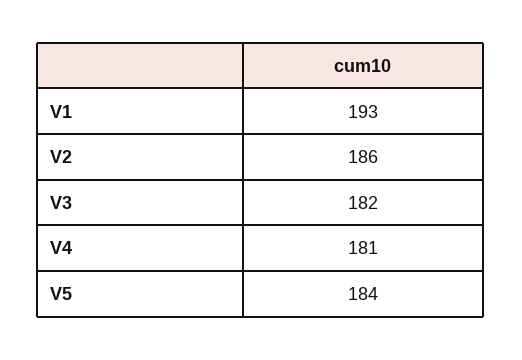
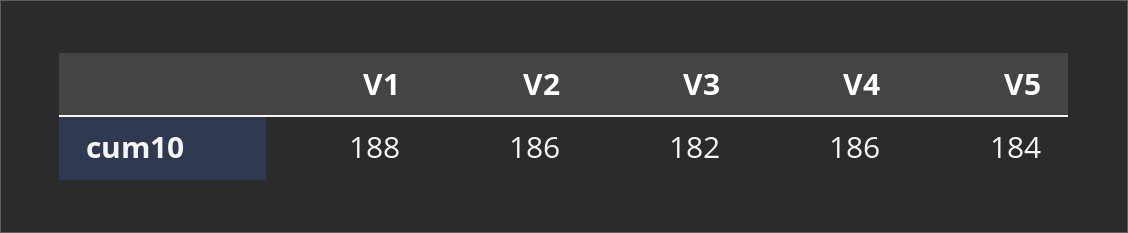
  {
-   "V1": 193,
+   "V1": 188,
    "V2": 186,
    "V3": 182,
-   "V4": 181,
+   "V4": 186,
    "V5": 184
  }

